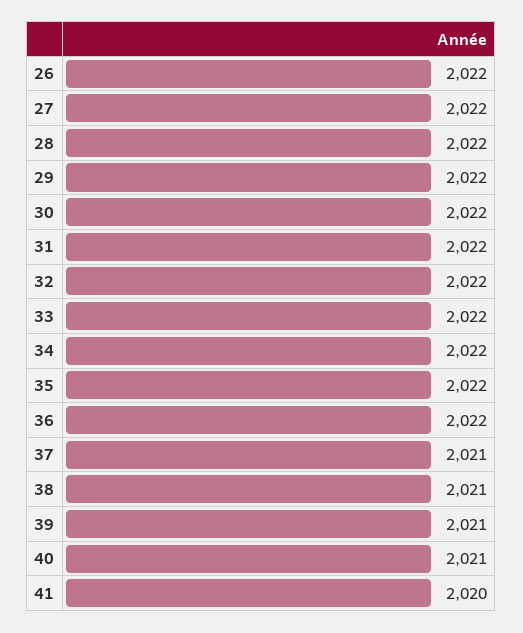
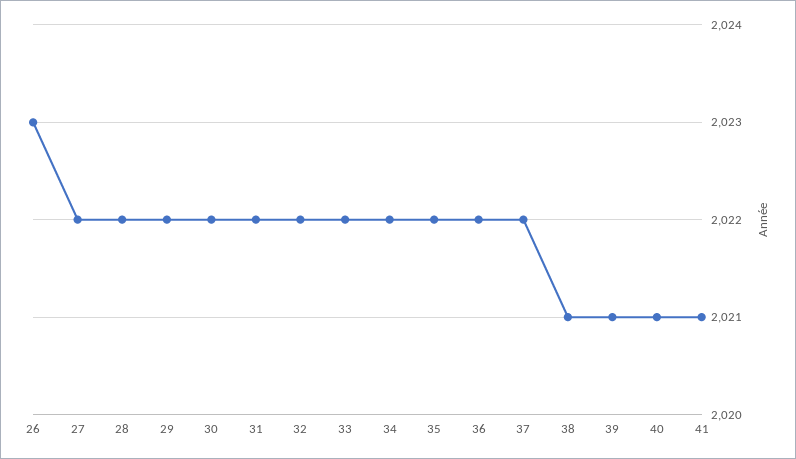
  {
-   "26": 2022,
+   "26": 2023,
    "27": 2022,
    "28": 2022,
    "29": 2022,
    "30": 2022,
    "31": 2022,
    "32": 2022,
    "33": 2022,
    "34": 2022,
    "35": 2022,
    "36": 2022,
-   "37": 2021,
+   "37": 2022,
    "38": 2021,
    "39": 2021,
    "40": 2021,
-   "41": 2020
+   "41": 2021
  }

